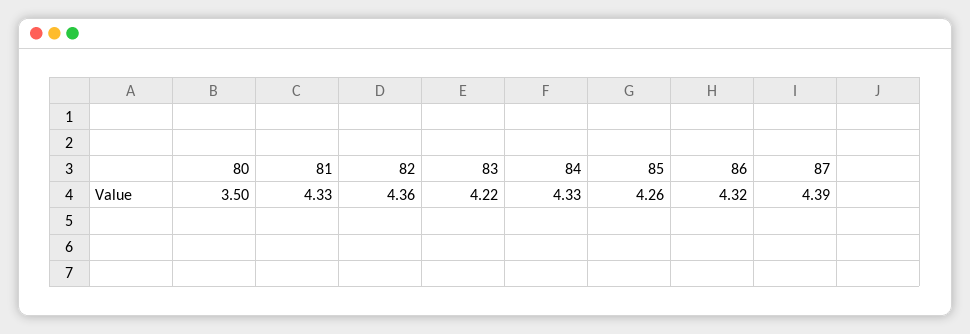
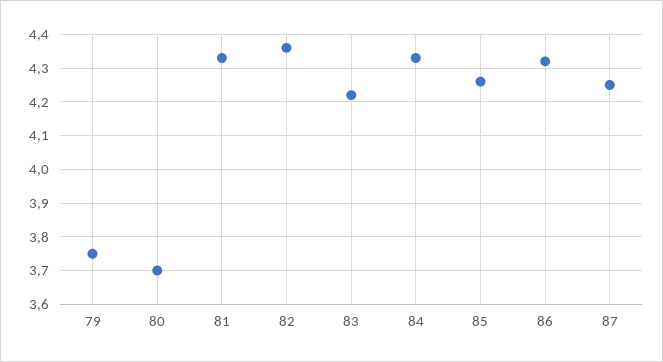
  {
-   "80": 3.5,
+   "80": 3.7,
    "81": 4.33,
    "82": 4.36,
    "83": 4.22,
    "84": 4.33,
    "85": 4.26,
    "86": 4.32,
-   "87": 4.39
+   "87": 4.25,
+   "79": 3.75
  }

